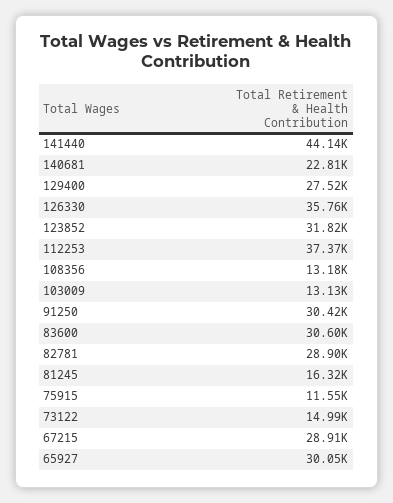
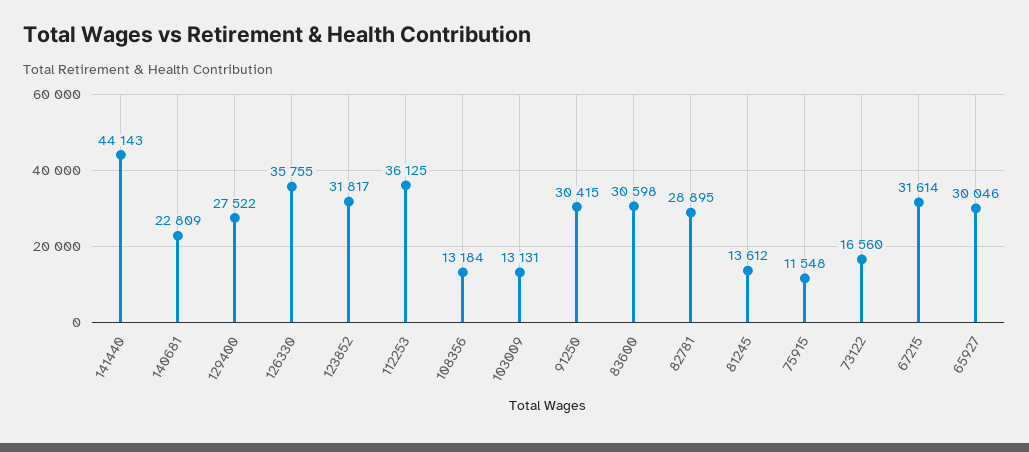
  {
    "141440": 44143,
    "140681": 22809,
    "129400": 27522,
    "126330": 35755,
    "123852": 31817,
-   "112253": 37370,
+   "112253": 36125,
    "108356": 13184,
    "103009": 13131,
    "91250": 30415,
    "83600": 30598,
    "82781": 28895,
-   "81245": 16320,
+   "81245": 13612,
    "75915": 11548,
-   "73122": 14990,
+   "73122": 16560,
-   "67215": 28910,
+   "67215": 31614,
    "65927": 30046
  }

